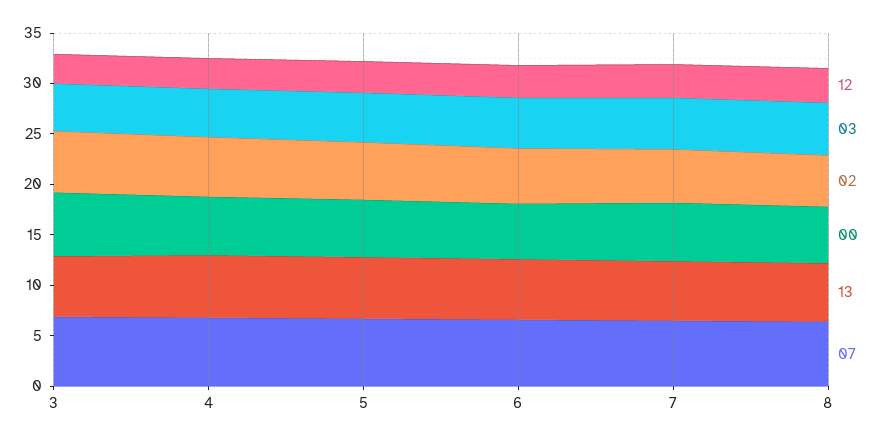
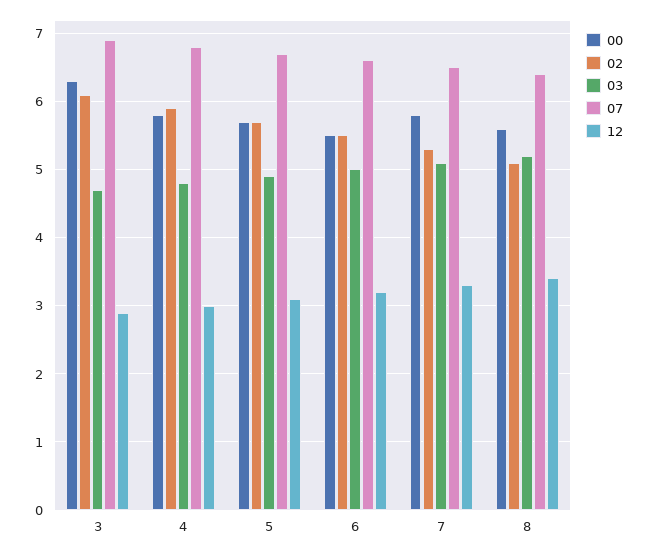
  {
    "12": {
      "3": 2.9,
      "4": 3,
      "5": 3.1,
      "6": 3.2,
      "7": 3.3,
      "8": 3.4
    },
    "03": {
      "3": 4.7,
      "4": 4.8,
      "5": 4.9,
      "6": 5,
      "7": 5.1,
      "8": 5.2
    },
    "02": {
      "3": 6.1,
      "4": 5.9,
      "5": 5.7,
      "6": 5.5,
      "7": 5.3,
      "8": 5.1
    },
    "00": {
      "3": 6.3,
      "4": 5.8,
      "5": 5.7,
      "6": 5.5,
      "7": 5.8,
      "8": 5.6
    },
-   "13": {
-     "3": 6,
-     "4": 6,
-     "5": 6,
-     "6": 6,
-     "7": 6,
-     "8": 6
-   },
    "07": {
      "3": 6.9,
      "4": 6.8,
      "5": 6.7,
      "6": 6.6,
      "7": 6.5,
      "8": 6.4
    }
  }

